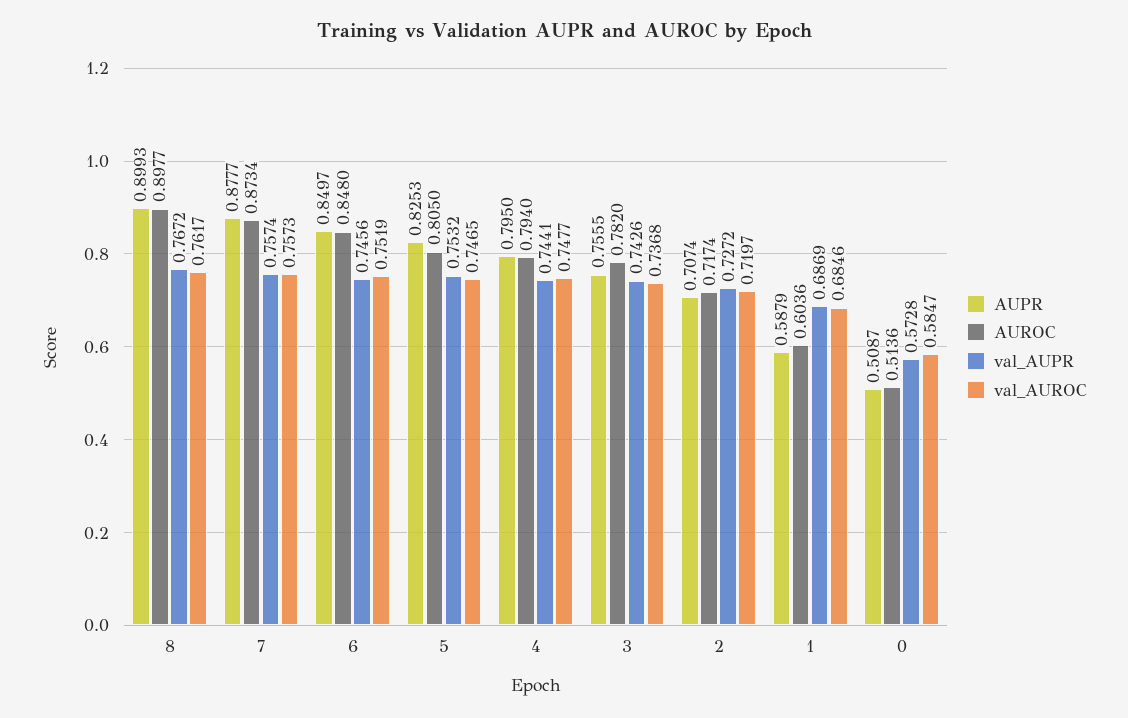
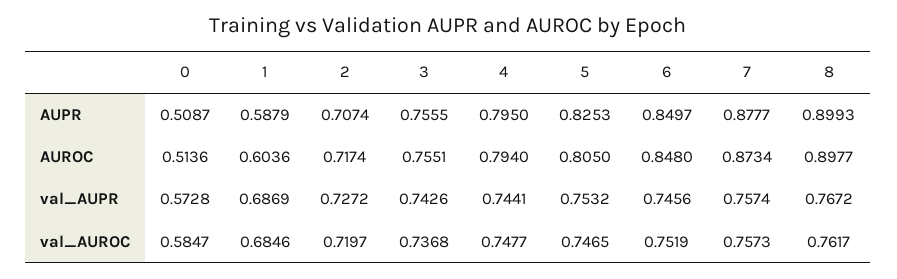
  {
    "AUPR": {
      "8": 0.8993,
      "7": 0.8777,
      "6": 0.8497,
      "5": 0.8253,
      "4": 0.795,
      "3": 0.7555,
      "2": 0.7074,
      "1": 0.5879,
      "0": 0.5087
    },
    "AUROC": {
      "8": 0.8977,
      "7": 0.8734,
      "6": 0.848,
      "5": 0.805,
      "4": 0.794,
-     "3": 0.782,
+     "3": 0.7551,
      "2": 0.7174,
      "1": 0.6036,
      "0": 0.5136
    },
    "val_AUPR": {
      "8": 0.7672,
      "7": 0.7574,
      "6": 0.7456,
      "5": 0.7532,
      "4": 0.7441,
      "3": 0.7426,
      "2": 0.7272,
      "1": 0.6869,
      "0": 0.5728
    },
    "val_AUROC": {
      "8": 0.7617,
      "7": 0.7573,
      "6": 0.7519,
      "5": 0.7465,
      "4": 0.7477,
      "3": 0.7368,
      "2": 0.7197,
      "1": 0.6846,
      "0": 0.5847
    }
  }

